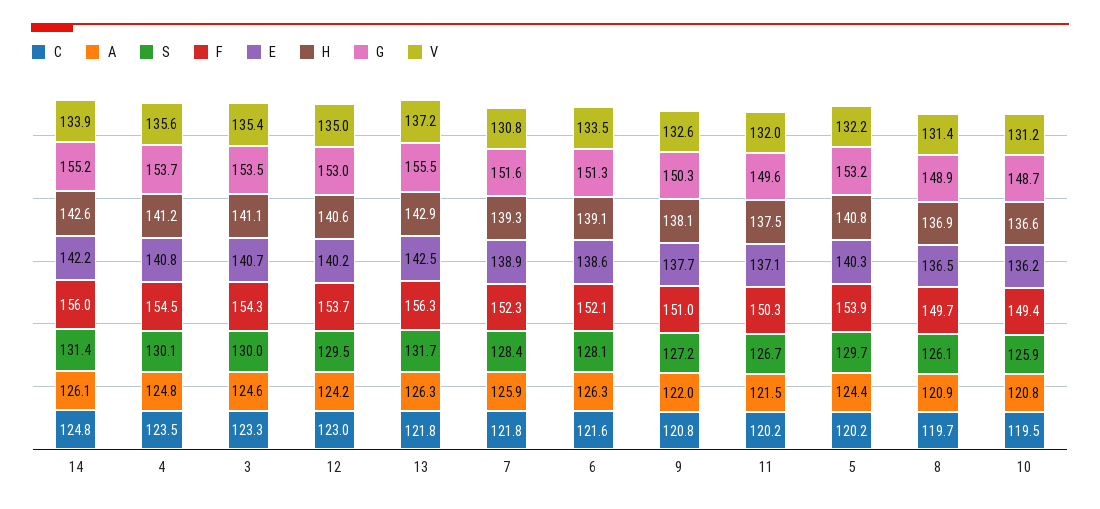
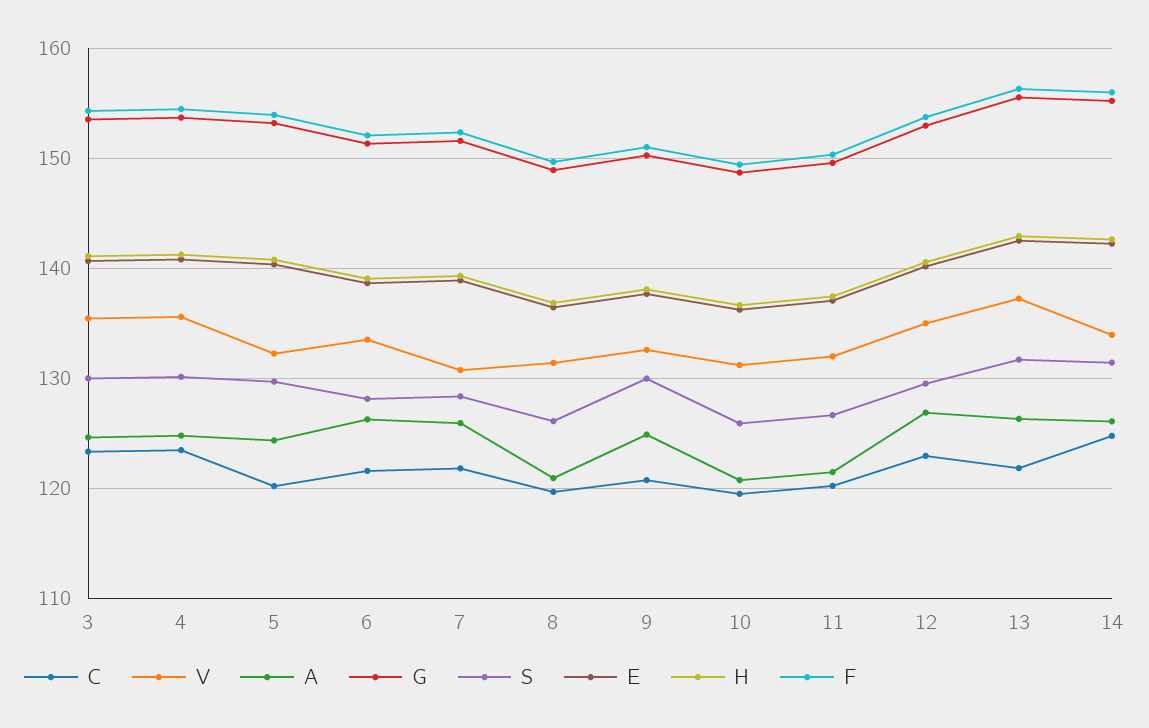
  {
    "C": {
      "14": 124.8,
      "4": 123.5,
      "3": 123.3,
      "12": 123,
      "13": 121.8,
      "7": 121.8,
      "6": 121.6,
      "9": 120.8,
      "11": 120.2,
      "5": 120.2,
      "8": 119.7,
      "10": 119.5
    },
    "A": {
      "14": 126.1,
      "4": 124.8,
      "3": 124.6,
-     "12": 124.2,
+     "12": 127,
      "13": 126.3,
      "7": 125.9,
      "6": 126.3,
-     "9": 122,
+     "9": 125,
      "11": 121.5,
      "5": 124.4,
      "8": 120.9,
      "10": 120.8
    },
    "S": {
      "14": 131.4,
      "4": 130.1,
      "3": 130,
      "12": 129.5,
      "13": 131.7,
      "7": 128.4,
      "6": 128.1,
-     "9": 127.2,
+     "9": 130,
      "11": 126.7,
      "5": 129.7,
      "8": 126.1,
      "10": 125.9
    },
    "F": {
      "14": 156,
      "4": 154.5,
      "3": 154.3,
      "12": 153.7,
      "13": 156.3,
      "7": 152.3,
      "6": 152.1,
      "9": 151,
      "11": 150.3,
      "5": 153.9,
      "8": 149.7,
      "10": 149.4
    },
    "E": {
      "14": 142.2,
      "4": 140.8,
      "3": 140.7,
      "12": 140.2,
      "13": 142.5,
      "7": 138.9,
      "6": 138.6,
      "9": 137.7,
      "11": 137.1,
      "5": 140.3,
      "8": 136.5,
      "10": 136.2
    },
    "H": {
      "14": 142.6,
      "4": 141.2,
      "3": 141.1,
      "12": 140.6,
      "13": 142.9,
      "7": 139.3,
      "6": 139.1,
      "9": 138.1,
      "11": 137.5,
      "5": 140.8,
      "8": 136.9,
      "10": 136.6
    },
    "G": {
      "14": 155.2,
      "4": 153.7,
      "3": 153.5,
      "12": 153,
      "13": 155.5,
      "7": 151.6,
      "6": 151.3,
      "9": 150.3,
      "11": 149.6,
      "5": 153.2,
      "8": 148.9,
      "10": 148.7
    },
    "V": {
      "14": 133.9,
      "4": 135.6,
      "3": 135.4,
      "12": 135,
      "13": 137.2,
      "7": 130.8,
      "6": 133.5,
      "9": 132.6,
      "11": 132,
      "5": 132.2,
      "8": 131.4,
      "10": 131.2
    }
  }

